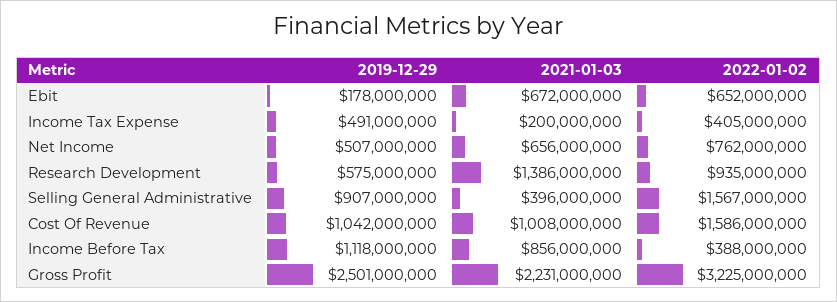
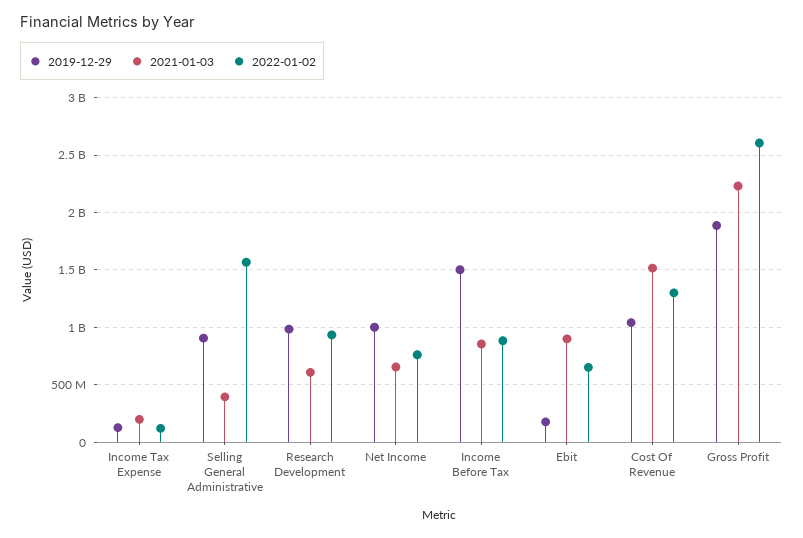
  {
    "2019-12-29": {
      "Ebit": 178000000,
-     "Income Tax Expense": 491000000,
+     "Income Tax Expense": 100000000,
-     "Net Income": 507000000,
+     "Net Income": 1000000000,
-     "Research Development": 575000000,
+     "Research Development": 1000000000,
      "Selling General Administrative": 907000000,
      "Cost Of Revenue": 1042000000,
-     "Income Before Tax": 1118000000,
+     "Income Before Tax": 1500000000,
-     "Gross Profit": 2501000000
+     "Gross Profit": 1900000000
    },
    "2021-01-03": {
-     "Ebit": 672000000,
+     "Ebit": 900000000,
      "Income Tax Expense": 200000000,
      "Net Income": 656000000,
-     "Research Development": 1386000000,
+     "Research Development": 600000000,
      "Selling General Administrative": 396000000,
-     "Cost Of Revenue": 1008000000,
+     "Cost Of Revenue": 1500000000,
      "Income Before Tax": 856000000,
      "Gross Profit": 2231000000
    },
    "2022-01-02": {
      "Ebit": 652000000,
-     "Income Tax Expense": 405000000,
+     "Income Tax Expense": 100000000,
      "Net Income": 762000000,
      "Research Development": 935000000,
      "Selling General Administrative": 1567000000,
-     "Cost Of Revenue": 1586000000,
+     "Cost Of Revenue": 1300000000,
-     "Income Before Tax": 388000000,
+     "Income Before Tax": 900000000,
-     "Gross Profit": 3225000000
+     "Gross Profit": 2600000000
    }
  }

